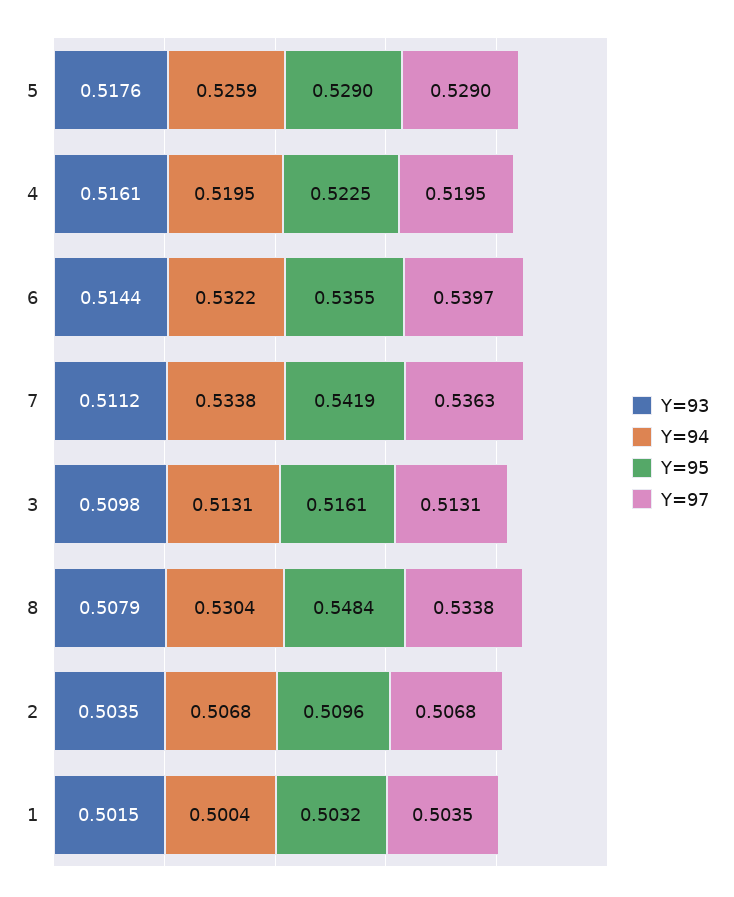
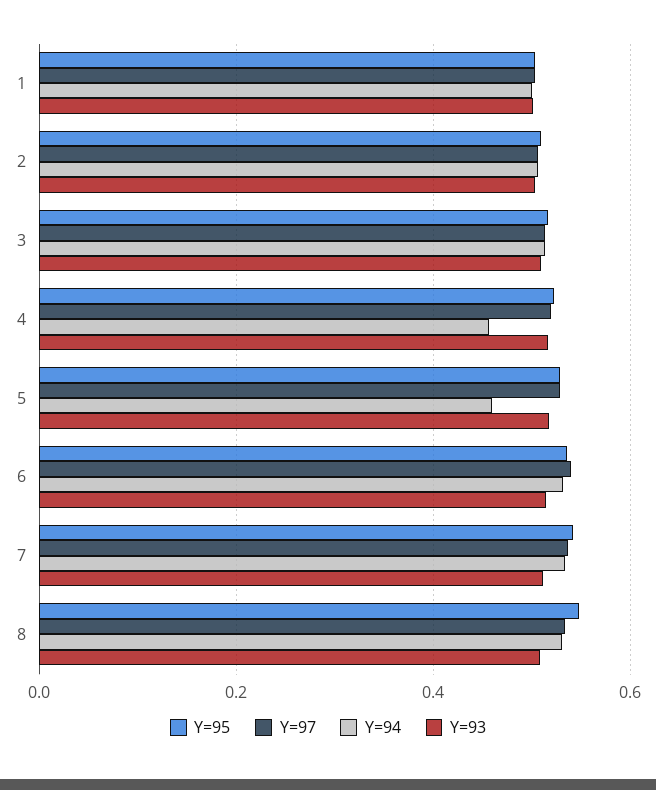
  {
    "Y=93": {
      "5": 0.5176,
      "4": 0.5161,
      "6": 0.5144,
      "7": 0.5112,
      "3": 0.5098,
      "8": 0.5079,
      "2": 0.5035,
      "1": 0.5015
    },
    "Y=94": {
-     "5": 0.5259,
+     "5": 0.46,
-     "4": 0.5195,
+     "4": 0.46,
      "6": 0.5322,
      "7": 0.5338,
      "3": 0.5131,
      "8": 0.5304,
      "2": 0.5068,
      "1": 0.5004
    },
    "Y=95": {
      "5": 0.529,
      "4": 0.5225,
      "6": 0.5355,
      "7": 0.5419,
      "3": 0.5161,
      "8": 0.5484,
      "2": 0.5096,
      "1": 0.5032
    },
    "Y=97": {
      "5": 0.529,
      "4": 0.5195,
      "6": 0.5397,
      "7": 0.5363,
      "3": 0.5131,
      "8": 0.5338,
      "2": 0.5068,
      "1": 0.5035
    }
  }

